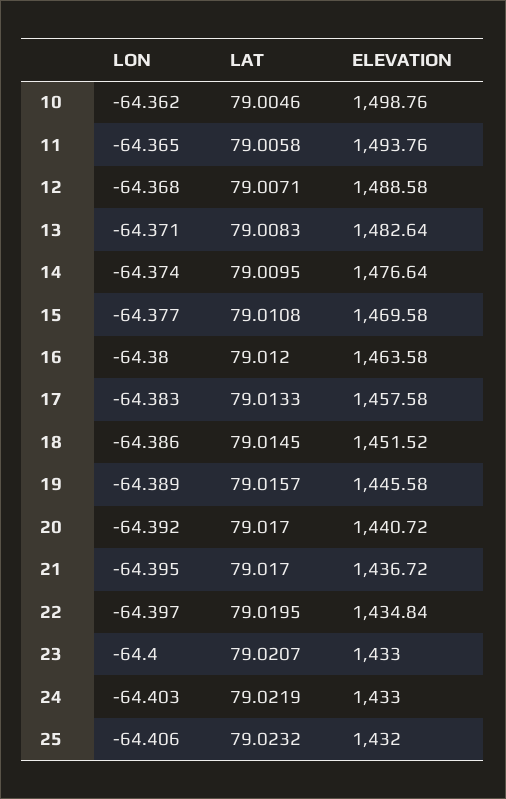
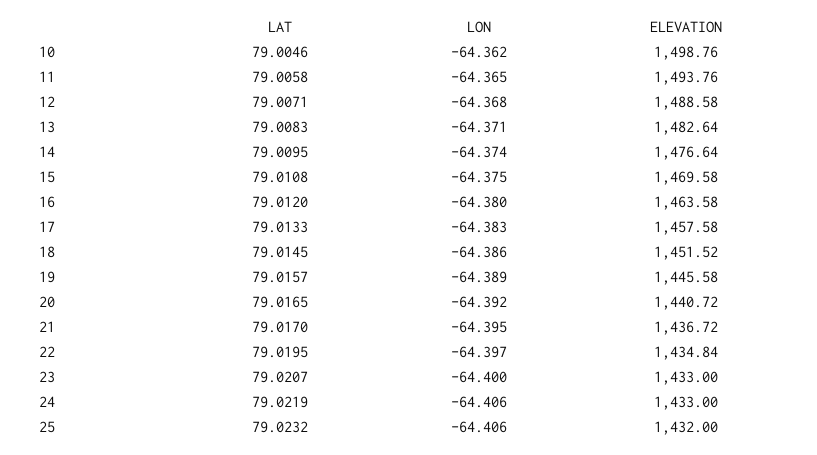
  {
    "LON": {
      "10": -64.362,
      "11": -64.365,
      "12": -64.368,
      "13": -64.371,
      "14": -64.374,
-     "15": -64.377,
+     "15": -64.375,
      "16": -64.38,
      "17": -64.383,
      "18": -64.386,
      "19": -64.389,
      "20": -64.392,
      "21": -64.395,
      "22": -64.397,
      "23": -64.4,
-     "24": -64.403,
+     "24": -64.406,
      "25": -64.406
    },
    "LAT": {
      "10": 79.0046,
      "11": 79.0058,
      "12": 79.0071,
      "13": 79.0083,
      "14": 79.0095,
      "15": 79.0108,
      "16": 79.012,
      "17": 79.0133,
      "18": 79.0145,
      "19": 79.0157,
-     "20": 79.017,
+     "20": 79.0165,
      "21": 79.017,
      "22": 79.0195,
      "23": 79.0207,
      "24": 79.0219,
      "25": 79.0232
    },
    "ELEVATION": {
      "10": 1498.76,
      "11": 1493.76,
      "12": 1488.58,
      "13": 1482.64,
      "14": 1476.64,
      "15": 1469.58,
      "16": 1463.58,
      "17": 1457.58,
      "18": 1451.52,
      "19": 1445.58,
      "20": 1440.72,
      "21": 1436.72,
      "22": 1434.84,
      "23": 1433,
      "24": 1433,
      "25": 1432
    }
  }

